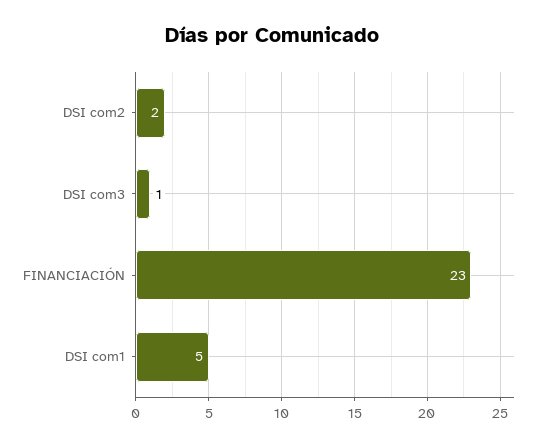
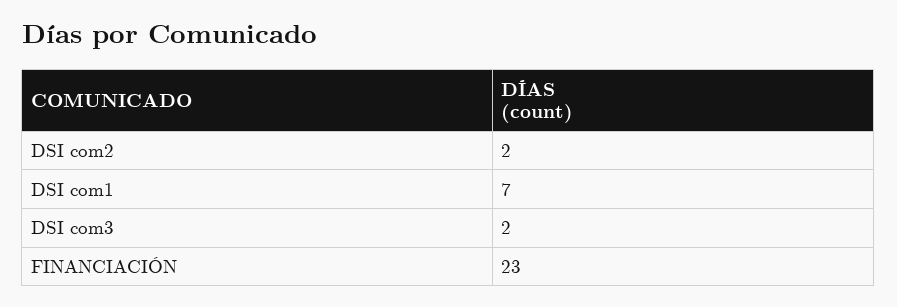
  {
    "DSI com2": 2,
-   "DSI com3": 1,
+   "DSI com3": 2,
    "FINANCIACIÓN": 23,
-   "DSI com1": 5
+   "DSI com1": 7
  }

